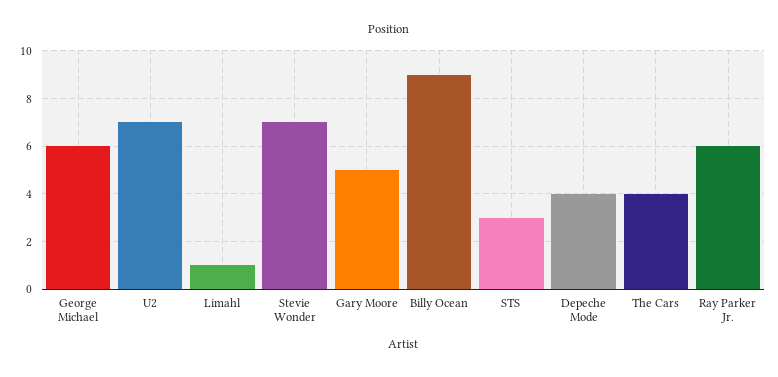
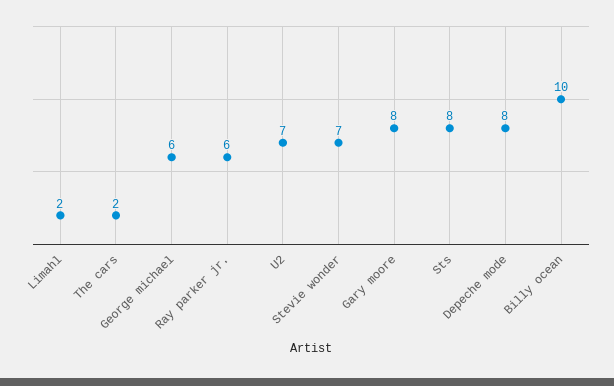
  {
    "George Michael": 6,
    "U2": 7,
-   "Limahl": 1,
+   "Limahl": 2,
    "Stevie Wonder": 7,
-   "Gary Moore": 5,
+   "Gary Moore": 8,
-   "Billy Ocean": 9,
+   "Billy Ocean": 10,
-   "STS": 3,
+   "STS": 8,
-   "Depeche Mode": 4,
+   "Depeche Mode": 8,
-   "The Cars": 4,
+   "The Cars": 2,
    "Ray Parker Jr.": 6
  }

